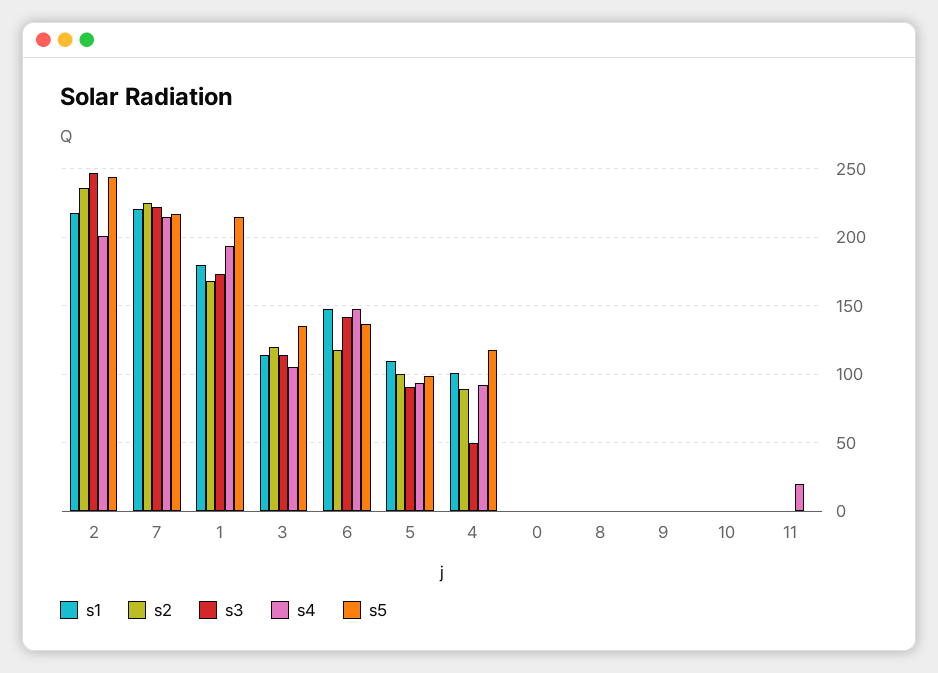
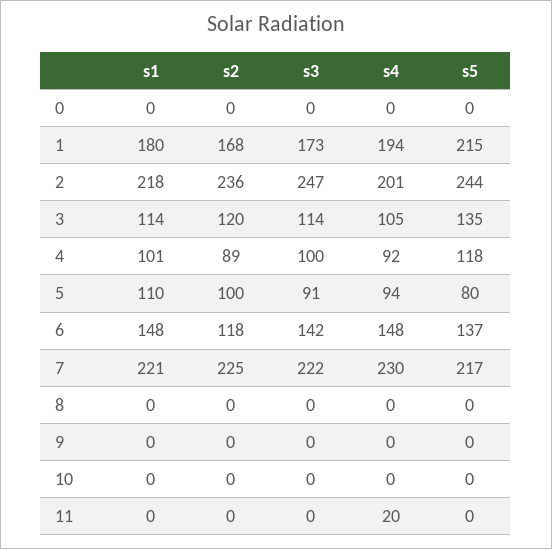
  {
    "s1": {
      "2": 218,
      "7": 221,
      "1": 180,
      "3": 114,
      "6": 148,
      "5": 110,
      "4": 101,
      "0": 0,
      "8": 0,
      "9": 0,
      "10": 0,
      "11": 0
    },
    "s2": {
      "2": 236,
      "7": 225,
      "1": 168,
      "3": 120,
      "6": 118,
      "5": 100,
      "4": 89,
      "0": 0,
      "8": 0,
      "9": 0,
      "10": 0,
      "11": 0
    },
    "s3": {
      "2": 247,
      "7": 222,
      "1": 173,
      "3": 114,
      "6": 142,
      "5": 91,
-     "4": 50,
+     "4": 100,
      "0": 0,
      "8": 0,
      "9": 0,
      "10": 0,
      "11": 0
    },
    "s4": {
      "2": 201,
-     "7": 215,
+     "7": 230,
      "1": 194,
      "3": 105,
      "6": 148,
      "5": 94,
      "4": 92,
      "0": 0,
      "8": 0,
      "9": 0,
      "10": 0,
      "11": 20
    },
    "s5": {
      "2": 244,
      "7": 217,
      "1": 215,
      "3": 135,
      "6": 137,
-     "5": 100,
+     "5": 80,
      "4": 118,
      "0": 0,
      "8": 0,
      "9": 0,
      "10": 0,
      "11": 0
    }
  }

